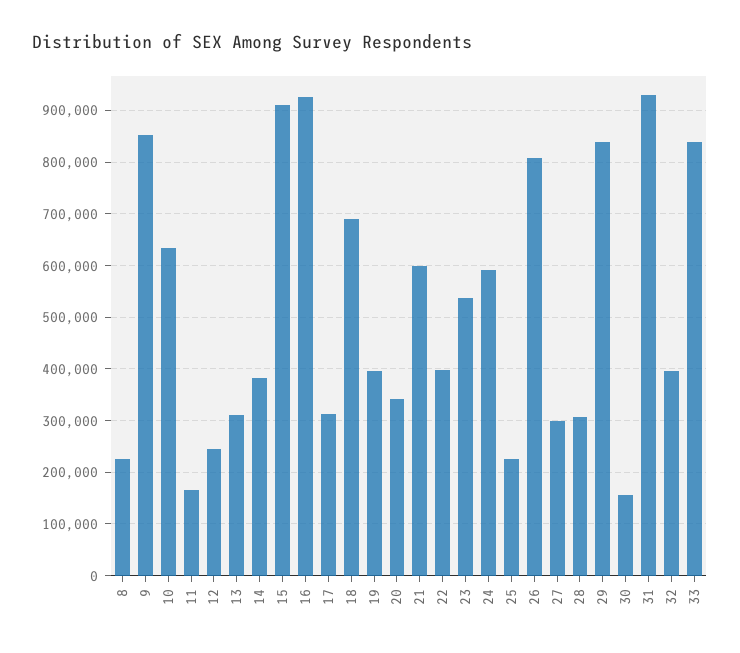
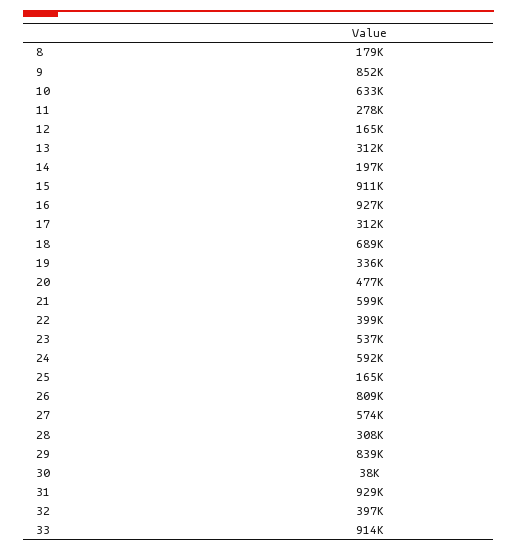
  {
-   "8": 220000,
+   "8": 179000,
    "9": 852000,
    "10": 633000,
-   "11": 160000,
+   "11": 278000,
-   "12": 240000,
+   "12": 165000,
    "13": 312000,
-   "14": 380000,
+   "14": 197000,
    "15": 911000,
    "16": 927000,
    "17": 312000,
    "18": 689000,
-   "19": 400000,
+   "19": 336000,
-   "20": 340000,
+   "20": 477000,
    "21": 599000,
    "22": 399000,
    "23": 537000,
    "24": 592000,
-   "25": 220000,
+   "25": 165000,
    "26": 809000,
-   "27": 300000,
+   "27": 574000,
    "28": 308000,
    "29": 839000,
-   "30": 160000,
+   "30": 38000,
    "31": 929000,
    "32": 397000,
-   "33": 840000
+   "33": 914000
  }

